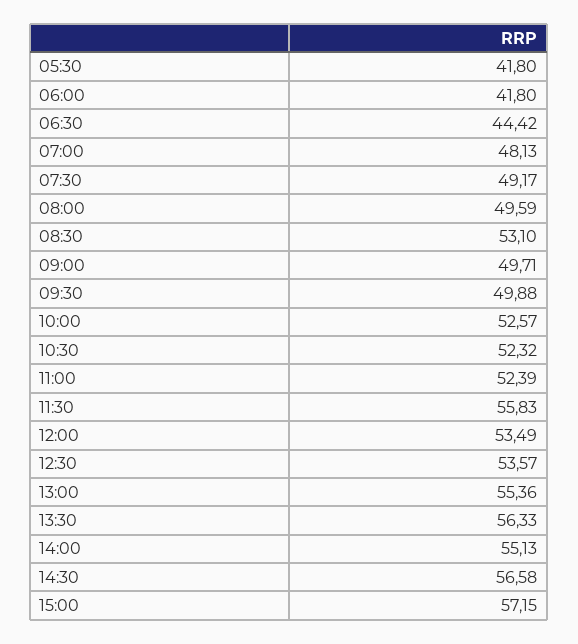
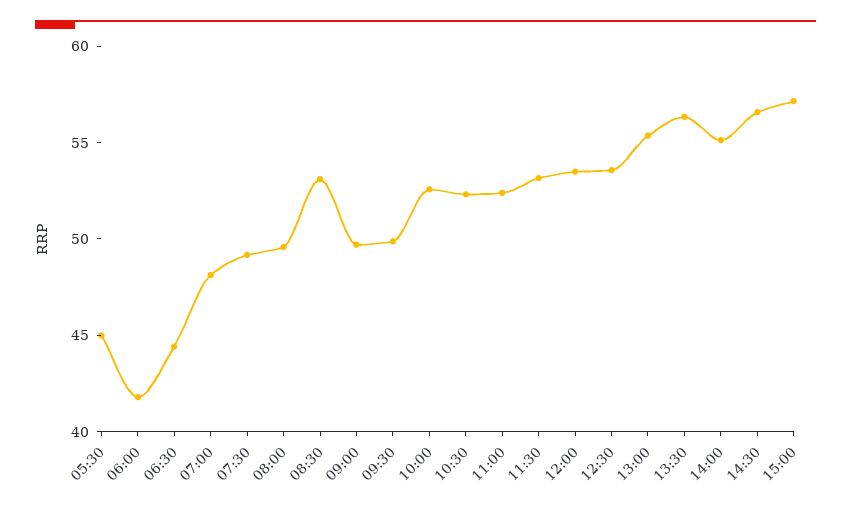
  {
-   "05:30": 41.8,
+   "05:30": 45,
    "06:00": 41.8,
    "06:30": 44.42,
    "07:00": 48.13,
    "07:30": 49.17,
    "08:00": 49.59,
    "08:30": 53.1,
    "09:00": 49.71,
    "09:30": 49.88,
    "10:00": 52.57,
    "10:30": 52.32,
    "11:00": 52.39,
-   "11:30": 55.83,
+   "11:30": 53,
    "12:00": 53.49,
    "12:30": 53.57,
    "13:00": 55.36,
    "13:30": 56.33,
    "14:00": 55.13,
    "14:30": 56.58,
    "15:00": 57.15
  }

